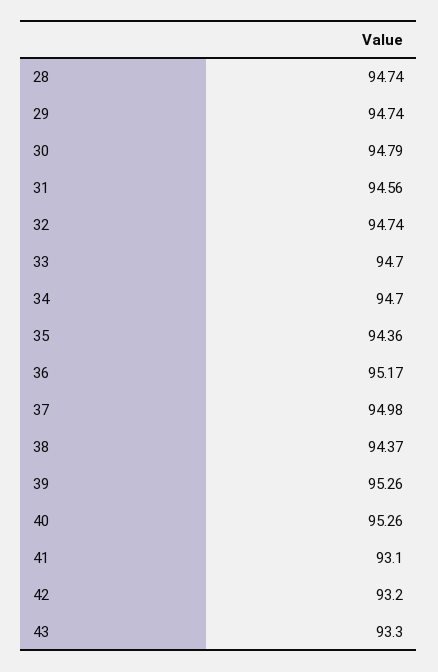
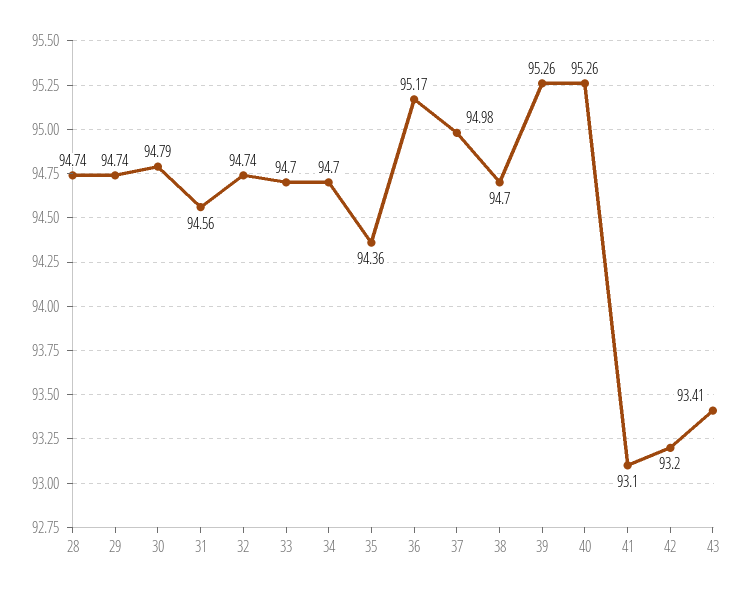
  {
    "28": 94.74,
    "29": 94.74,
    "30": 94.79,
    "31": 94.56,
    "32": 94.74,
    "33": 94.7,
    "34": 94.7,
    "35": 94.36,
    "36": 95.17,
    "37": 94.98,
-   "38": 94.37,
+   "38": 94.7,
    "39": 95.26,
    "40": 95.26,
    "41": 93.1,
    "42": 93.2,
-   "43": 93.3
+   "43": 93.41
  }

